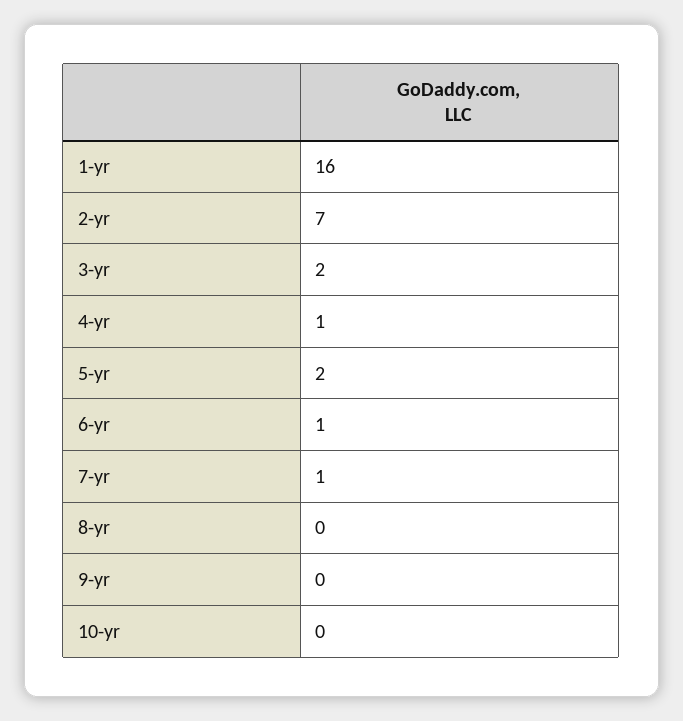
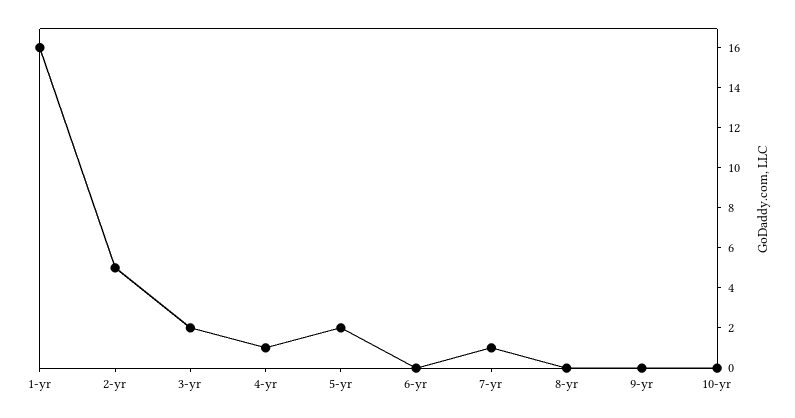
  {
    "1-yr": 16,
-   "2-yr": 7,
+   "2-yr": 5,
    "3-yr": 2,
    "4-yr": 1,
    "5-yr": 2,
-   "6-yr": 1,
+   "6-yr": 0,
    "7-yr": 1,
    "8-yr": 0,
    "9-yr": 0,
    "10-yr": 0
  }

